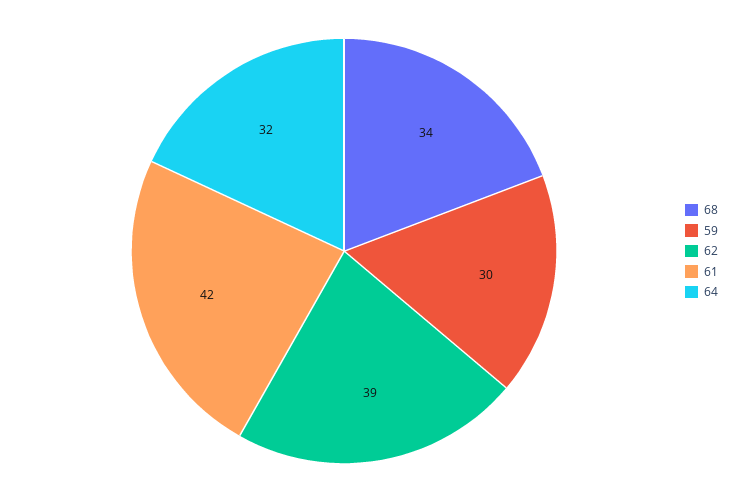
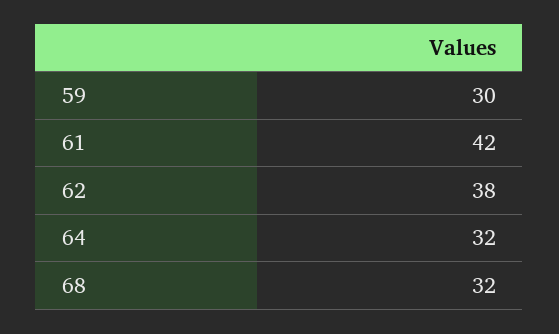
  {
-   "68": 34,
+   "68": 32,
    "59": 30,
-   "62": 39,
+   "62": 38,
    "61": 42,
    "64": 32
  }

